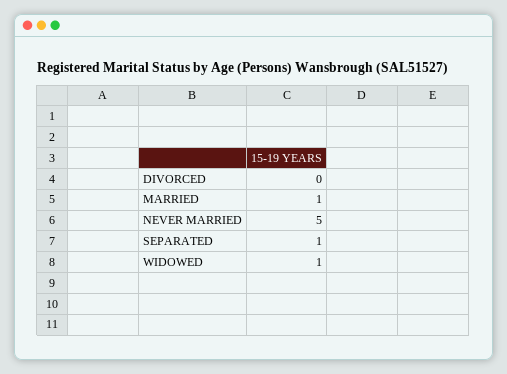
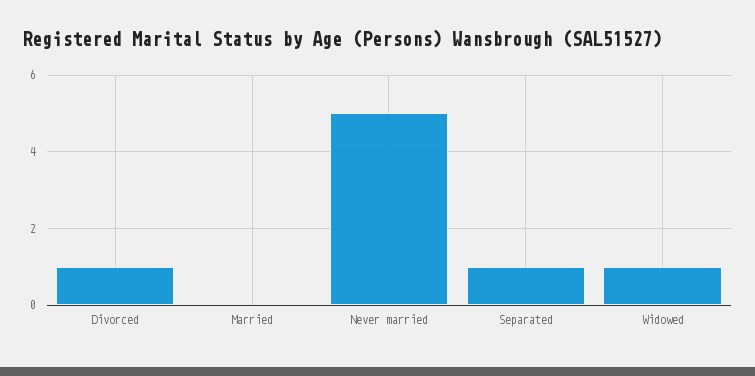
  {
-   "DIVORCED": 0,
+   "DIVORCED": 1,
-   "MARRIED": 1,
+   "MARRIED": 0,
    "NEVER MARRIED": 5,
    "SEPARATED": 1,
    "WIDOWED": 1
  }

